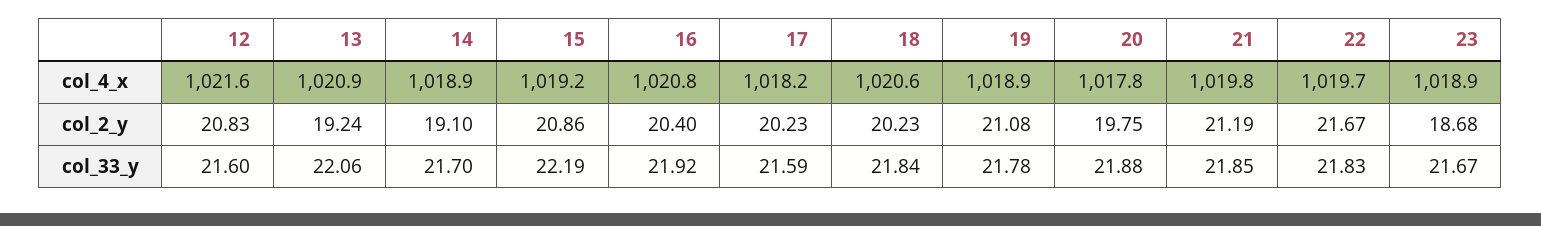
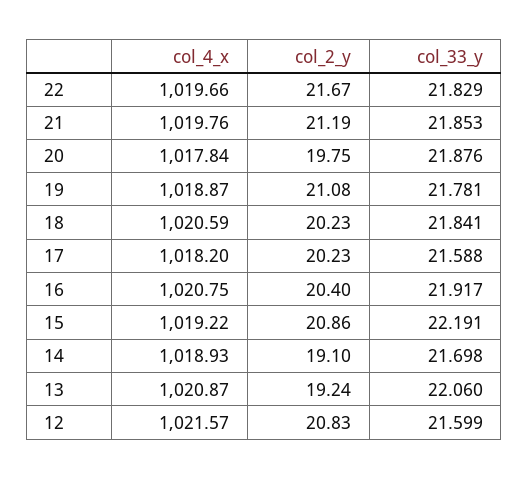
  {
    "12": {
      "col_4_x": 1021.57,
      "col_2_y": 20.83,
      "col_33_y": 21.599
    },
    "13": {
      "col_4_x": 1020.87,
      "col_2_y": 19.24,
      "col_33_y": 22.06
    },
    "14": {
      "col_4_x": 1018.93,
      "col_2_y": 19.1,
      "col_33_y": 21.698
    },
    "15": {
      "col_4_x": 1019.22,
      "col_2_y": 20.86,
      "col_33_y": 22.191
    },
    "16": {
      "col_4_x": 1020.75,
      "col_2_y": 20.4,
      "col_33_y": 21.917
    },
    "17": {
      "col_4_x": 1018.2,
      "col_2_y": 20.23,
      "col_33_y": 21.588
    },
    "18": {
      "col_4_x": 1020.59,
      "col_2_y": 20.23,
      "col_33_y": 21.841
    },
    "19": {
      "col_4_x": 1018.87,
      "col_2_y": 21.08,
      "col_33_y": 21.781
    },
    "20": {
      "col_4_x": 1017.84,
      "col_2_y": 19.75,
      "col_33_y": 21.876
    },
    "21": {
      "col_4_x": 1019.76,
      "col_2_y": 21.19,
      "col_33_y": 21.853
    },
    "22": {
      "col_4_x": 1019.66,
      "col_2_y": 21.67,
      "col_33_y": 21.829
-   },
+   }
-   "23": {
-     "col_4_x": 1018.9,
-     "col_2_y": 18.68,
-     "col_33_y": 21.67
-   }
  }

